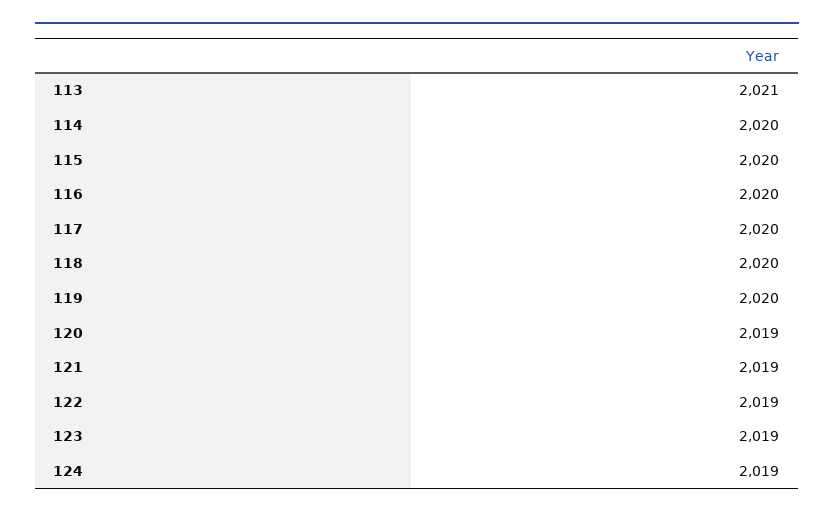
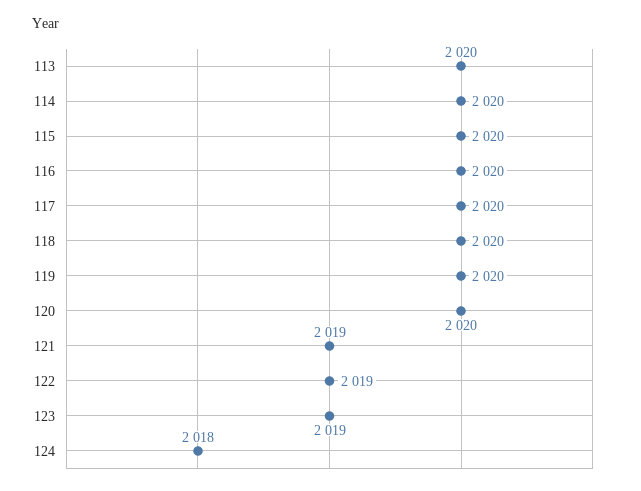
  {
-   "113": 2021,
+   "113": 2020,
    "114": 2020,
    "115": 2020,
    "116": 2020,
    "117": 2020,
    "118": 2020,
    "119": 2020,
-   "120": 2019,
+   "120": 2020,
    "121": 2019,
    "122": 2019,
    "123": 2019,
-   "124": 2019
+   "124": 2018
  }

